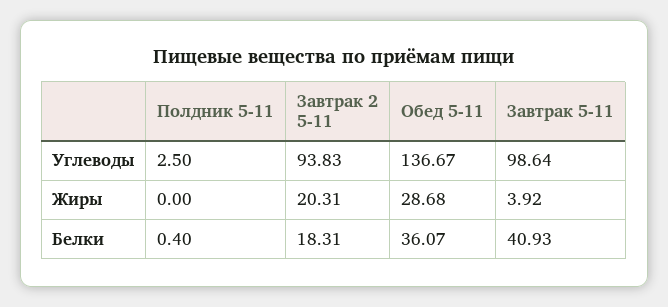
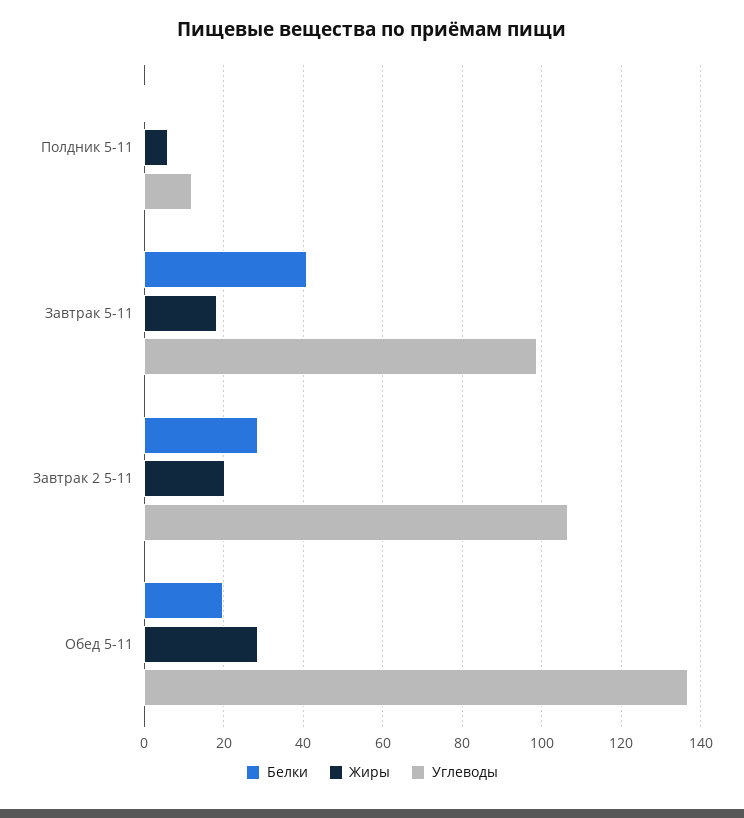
  {
    "Углеводы": {
-     "Полдник 5-11": 2.5,
+     "Полдник 5-11": 12,
-     "Завтрак 2 5-11": 93.83,
+     "Завтрак 2 5-11": 106,
      "Обед 5-11": 136.67,
      "Завтрак 5-11": 98.64
    },
    "Жиры": {
-     "Полдник 5-11": 0,
+     "Полдник 5-11": 6,
      "Завтрак 2 5-11": 20.31,
      "Обед 5-11": 28.68,
-     "Завтрак 5-11": 3.92
+     "Завтрак 5-11": 18
    },
    "Белки": {
      "Полдник 5-11": 0.4,
-     "Завтрак 2 5-11": 18.31,
+     "Завтрак 2 5-11": 28,
-     "Обед 5-11": 36.07,
+     "Обед 5-11": 20,
      "Завтрак 5-11": 40.93
    }
  }

